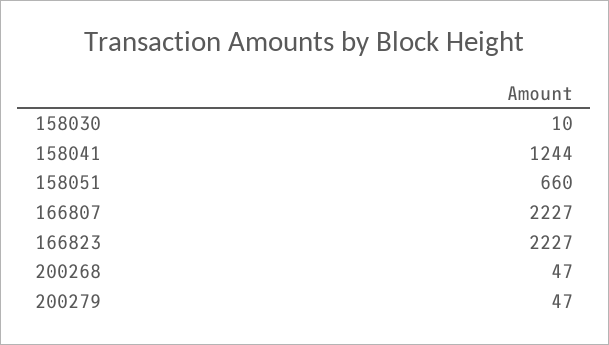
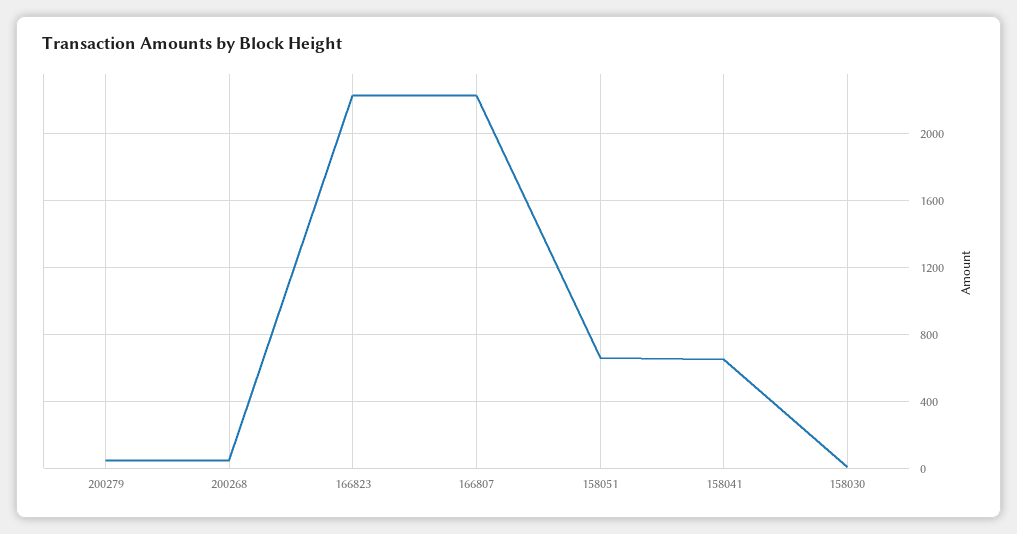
  {
    "158030": 10,
-   "158041": 1244,
+   "158041": 650,
    "158051": 660,
    "166807": 2227,
    "166823": 2227,
    "200268": 47,
    "200279": 47
  }

